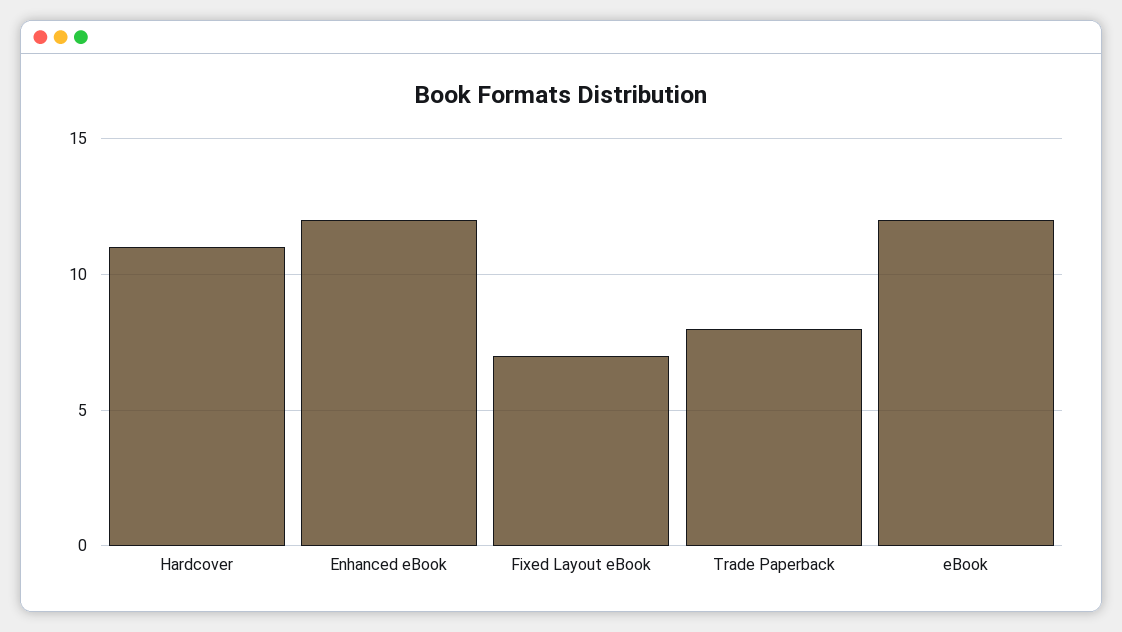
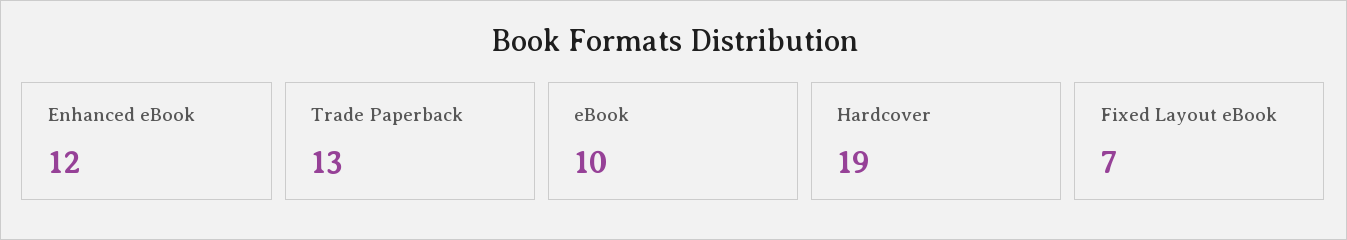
  {
-   "Hardcover": 11,
+   "Hardcover": 19,
    "Enhanced eBook": 12,
    "Fixed Layout eBook": 7,
-   "Trade Paperback": 8,
+   "Trade Paperback": 13,
-   "eBook": 12
+   "eBook": 10
  }

